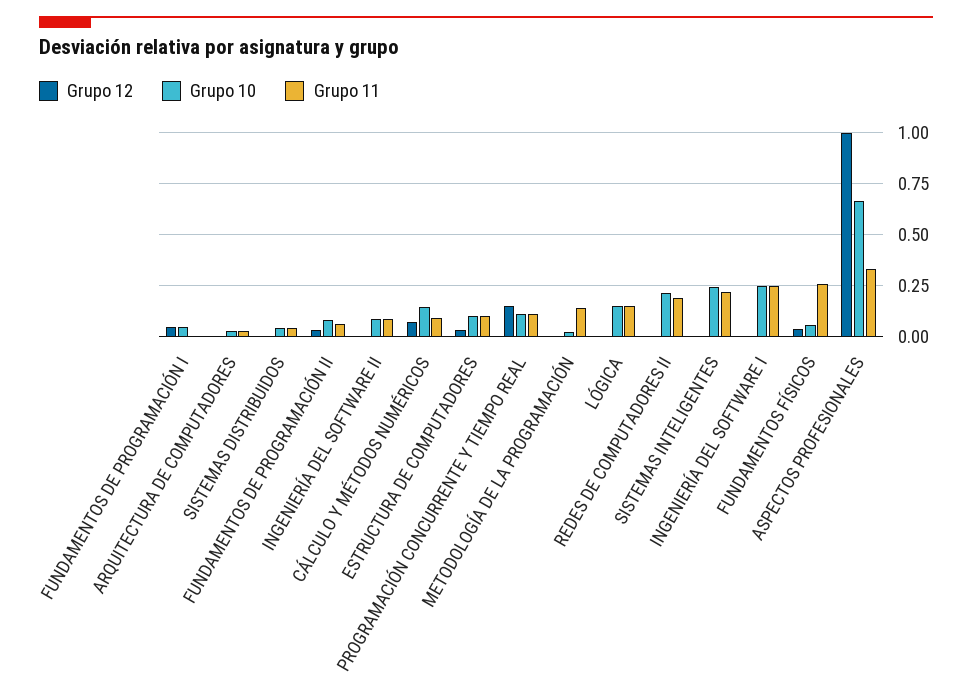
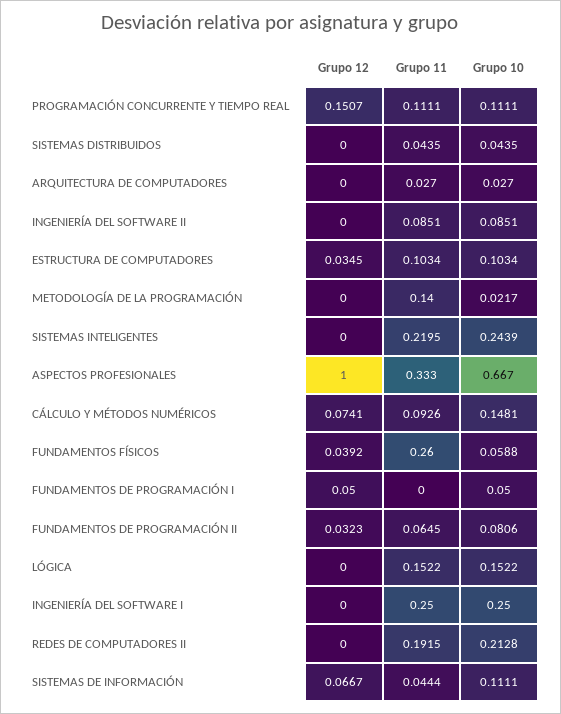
  {
    "Grupo 12": {
      "FUNDAMENTOS DE PROGRAMACIÓN I": 0.05,
      "ARQUITECTURA DE COMPUTADORES": 0,
      "SISTEMAS DISTRIBUIDOS": 0,
      "FUNDAMENTOS DE PROGRAMACIÓN II": 0.0323,
      "INGENIERÍA DEL SOFTWARE II": 0,
      "CÁLCULO Y MÉTODOS NUMÉRICOS": 0.0741,
      "ESTRUCTURA DE COMPUTADORES": 0.0345,
      "PROGRAMACIÓN CONCURRENTE Y TIEMPO REAL": 0.1507,
      "METODOLOGÍA DE LA PROGRAMACIÓN": 0,
      "LÓGICA": 0,
      "REDES DE COMPUTADORES II": 0,
      "SISTEMAS INTELIGENTES": 0,
      "INGENIERÍA DEL SOFTWARE I": 0,
      "FUNDAMENTOS FÍSICOS": 0.0392,
-     "ASPECTOS PROFESIONALES": 1
+     "ASPECTOS PROFESIONALES": 1,
+     "SISTEMAS DE INFORMACIÓN": 0.0667
    },
    "Grupo 10": {
      "FUNDAMENTOS DE PROGRAMACIÓN I": 0.05,
      "ARQUITECTURA DE COMPUTADORES": 0.027,
      "SISTEMAS DISTRIBUIDOS": 0.0435,
      "FUNDAMENTOS DE PROGRAMACIÓN II": 0.0806,
      "INGENIERÍA DEL SOFTWARE II": 0.0851,
      "CÁLCULO Y MÉTODOS NUMÉRICOS": 0.1481,
      "ESTRUCTURA DE COMPUTADORES": 0.1034,
      "PROGRAMACIÓN CONCURRENTE Y TIEMPO REAL": 0.1111,
      "METODOLOGÍA DE LA PROGRAMACIÓN": 0.0217,
      "LÓGICA": 0.1522,
      "REDES DE COMPUTADORES II": 0.2128,
      "SISTEMAS INTELIGENTES": 0.2439,
      "INGENIERÍA DEL SOFTWARE I": 0.25,
      "FUNDAMENTOS FÍSICOS": 0.0588,
-     "ASPECTOS PROFESIONALES": 0.667
+     "ASPECTOS PROFESIONALES": 0.667,
+     "SISTEMAS DE INFORMACIÓN": 0.1111
    },
    "Grupo 11": {
      "FUNDAMENTOS DE PROGRAMACIÓN I": 0,
      "ARQUITECTURA DE COMPUTADORES": 0.027,
      "SISTEMAS DISTRIBUIDOS": 0.0435,
      "FUNDAMENTOS DE PROGRAMACIÓN II": 0.0645,
      "INGENIERÍA DEL SOFTWARE II": 0.0851,
      "CÁLCULO Y MÉTODOS NUMÉRICOS": 0.0926,
      "ESTRUCTURA DE COMPUTADORES": 0.1034,
      "PROGRAMACIÓN CONCURRENTE Y TIEMPO REAL": 0.1111,
      "METODOLOGÍA DE LA PROGRAMACIÓN": 0.14,
      "LÓGICA": 0.1522,
      "REDES DE COMPUTADORES II": 0.1915,
      "SISTEMAS INTELIGENTES": 0.2195,
      "INGENIERÍA DEL SOFTWARE I": 0.25,
      "FUNDAMENTOS FÍSICOS": 0.26,
-     "ASPECTOS PROFESIONALES": 0.333
+     "ASPECTOS PROFESIONALES": 0.333,
+     "SISTEMAS DE INFORMACIÓN": 0.0444
    }
  }

